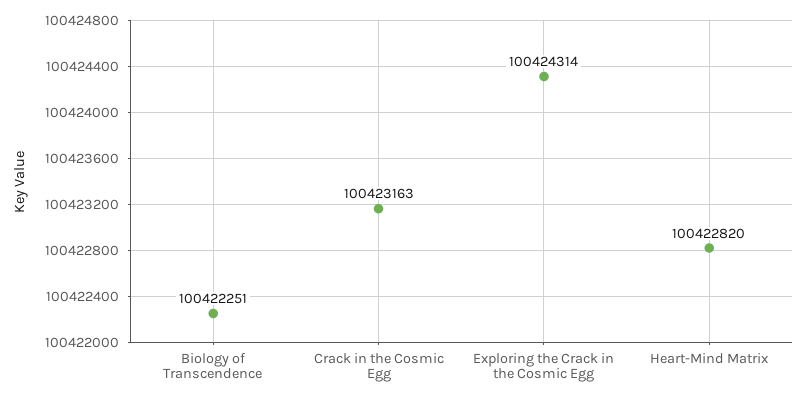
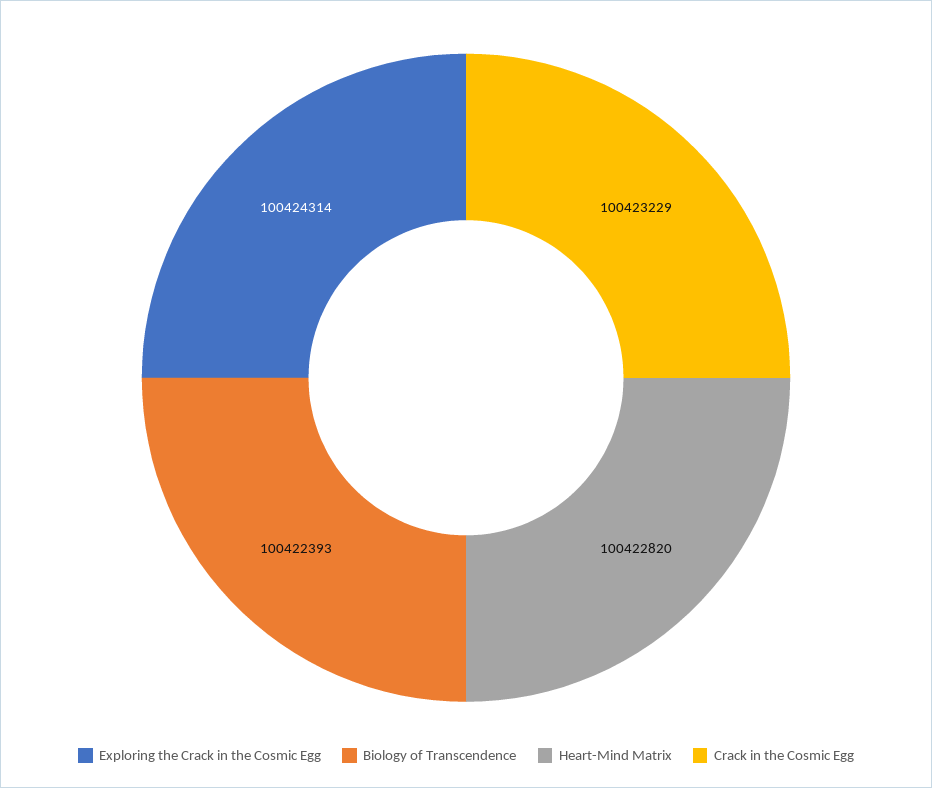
  {
-   "Biology of Transcendence": 100422251,
+   "Biology of Transcendence": 100422393,
-   "Crack in the Cosmic Egg": 100423163,
+   "Crack in the Cosmic Egg": 100423229,
    "Exploring the Crack in the Cosmic Egg": 100424314,
    "Heart-Mind Matrix": 100422820
  }

